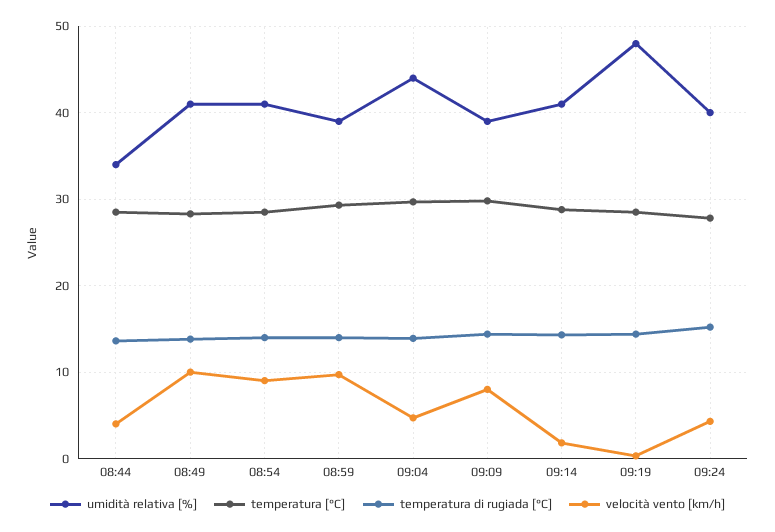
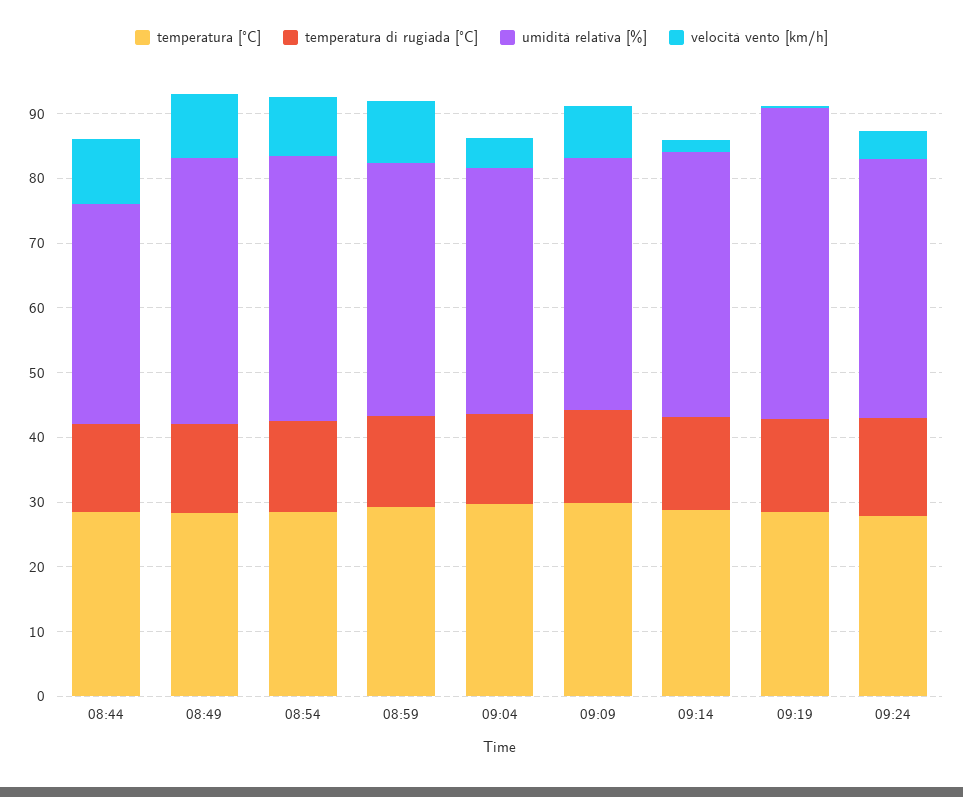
  {
    "umidità relativa [%]": {
      "08:44": 34,
      "08:49": 41,
      "08:54": 41,
      "08:59": 39,
-     "09:04": 44,
+     "09:04": 38,
      "09:09": 39,
      "09:14": 41,
      "09:19": 48,
      "09:24": 40
    },
    "temperatura [°C]": {
      "08:44": 29,
      "08:49": 28,
      "08:54": 29,
      "08:59": 29,
      "09:04": 30,
      "09:09": 30,
      "09:14": 29,
      "09:19": 29,
      "09:24": 28
    },
    "temperatura di rugiada [°C]": {
      "08:44": 14,
      "08:49": 14,
      "08:54": 14,
      "08:59": 14,
      "09:04": 14,
      "09:09": 14,
      "09:14": 14,
      "09:19": 14,
      "09:24": 15
    },
    "velocità vento [km/h]": {
-     "08:44": 4,
+     "08:44": 10,
      "08:49": 10,
      "08:54": 9,
      "08:59": 10,
      "09:04": 5,
      "09:09": 8,
      "09:14": 2,
      "09:19": 0,
      "09:24": 4
    }
  }

